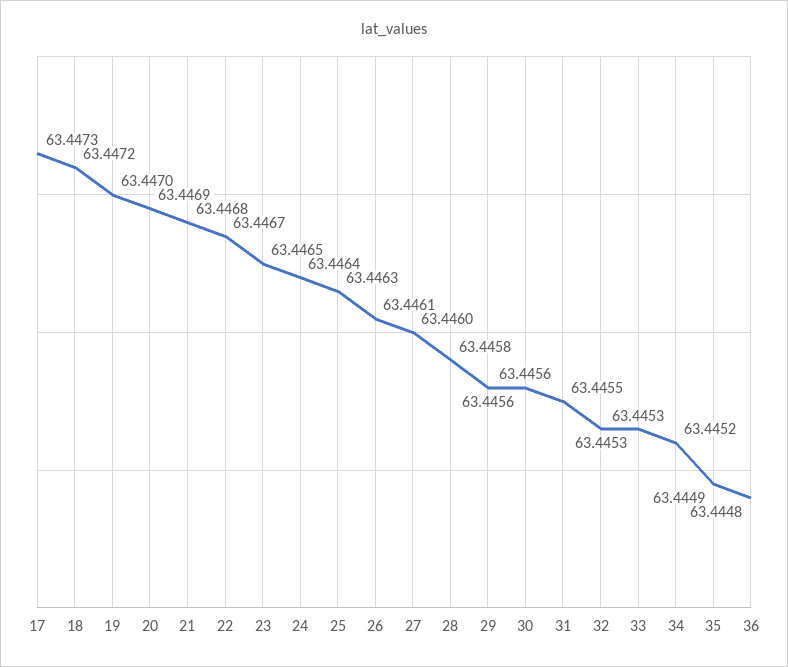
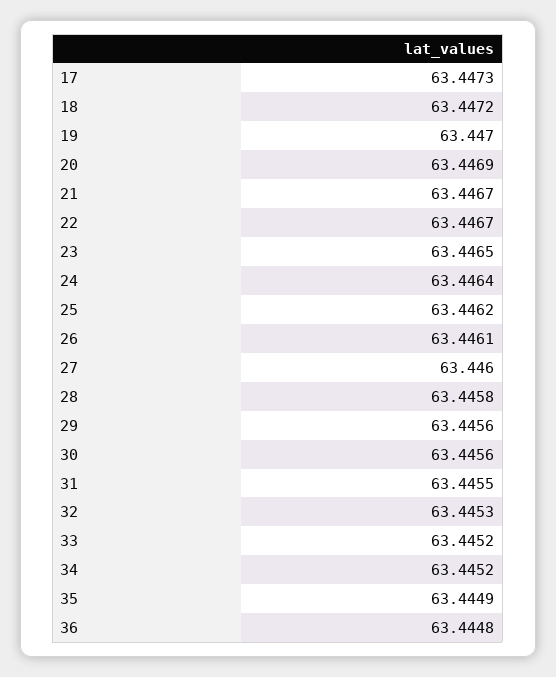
  {
    "17": 63.4473,
    "18": 63.4472,
    "19": 63.447,
    "20": 63.4469,
-   "21": 63.4468,
+   "21": 63.4467,
    "22": 63.4467,
    "23": 63.4465,
    "24": 63.4464,
-   "25": 63.4463,
+   "25": 63.4462,
    "26": 63.4461,
    "27": 63.446,
    "28": 63.4458,
    "29": 63.4456,
    "30": 63.4456,
    "31": 63.4455,
    "32": 63.4453,
-   "33": 63.4453,
+   "33": 63.4452,
    "34": 63.4452,
    "35": 63.4449,
    "36": 63.4448
  }

